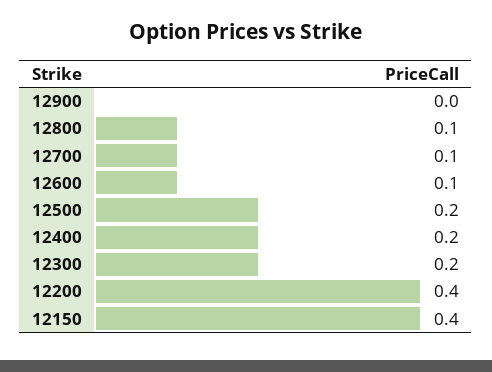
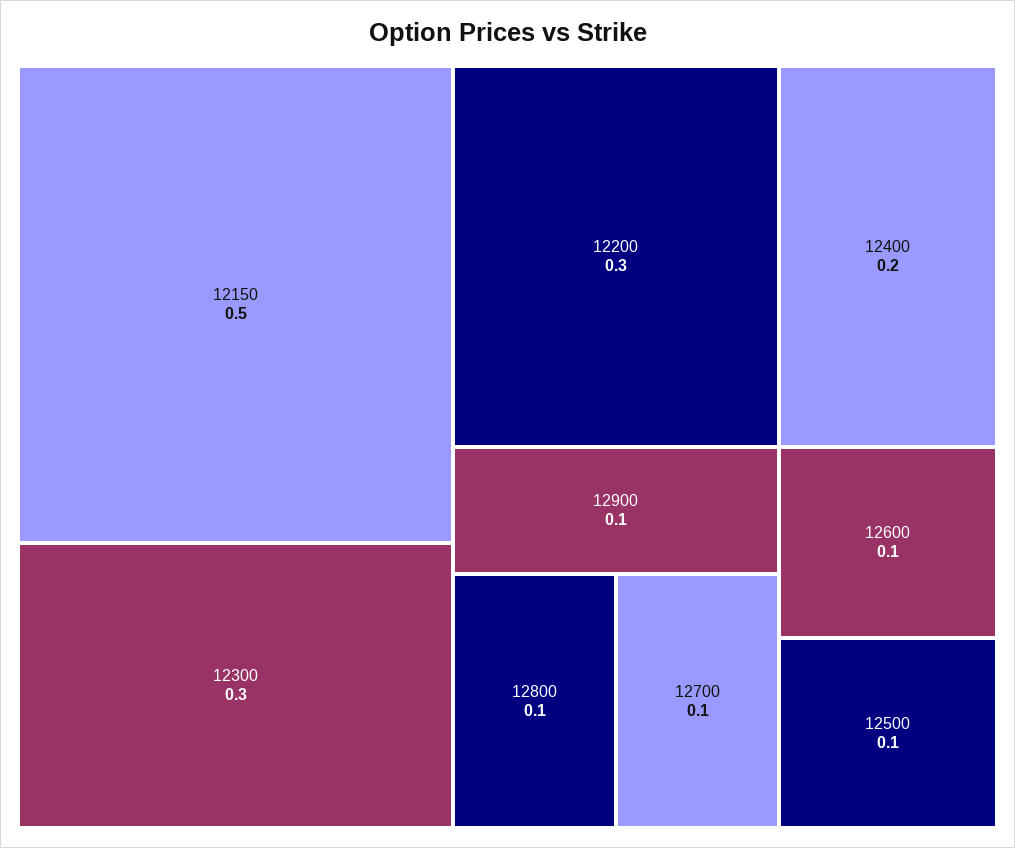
  {
-   "12900": 0,
+   "12900": 0.1,
    "12800": 0.1,
    "12700": 0.1,
    "12600": 0.1,
-   "12500": 0.2,
+   "12500": 0.1,
    "12400": 0.2,
-   "12300": 0.2,
+   "12300": 0.3,
-   "12200": 0.4,
+   "12200": 0.3,
-   "12150": 0.4
+   "12150": 0.5
  }

